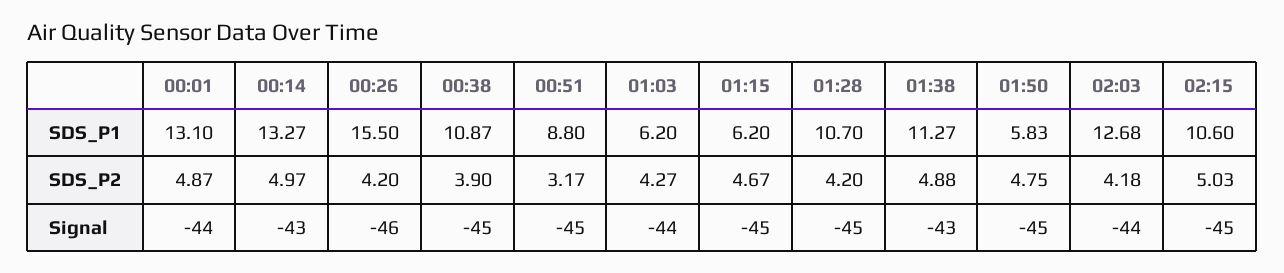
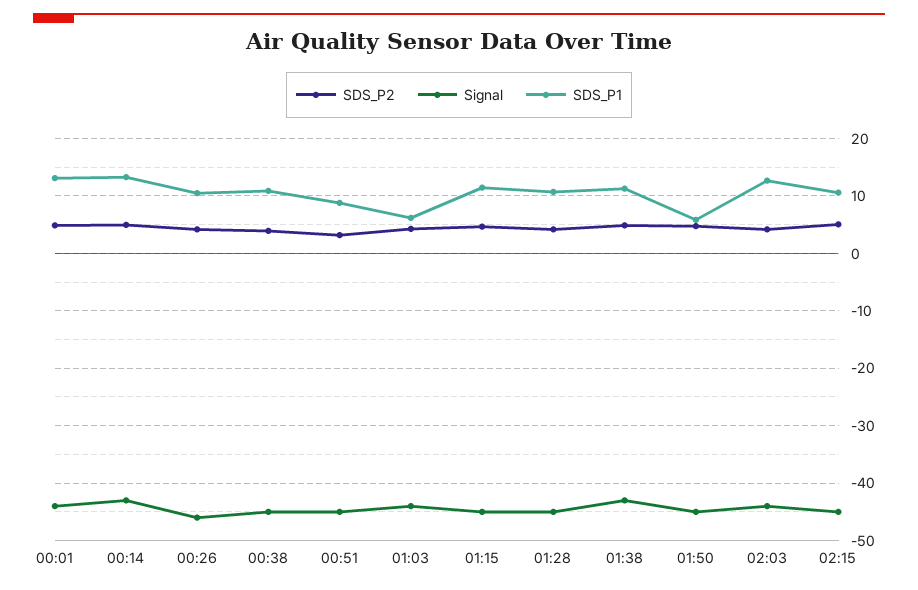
  {
    "SDS_P1": {
      "00:01": 13.1,
      "00:14": 13.27,
-     "00:26": 15.5,
+     "00:26": 10,
      "00:38": 10.87,
      "00:51": 8.8,
      "01:03": 6.2,
-     "01:15": 6.2,
+     "01:15": 12,
      "01:28": 10.7,
      "01:38": 11.27,
      "01:50": 5.83,
      "02:03": 12.68,
      "02:15": 10.6
    },
    "SDS_P2": {
      "00:01": 4.87,
      "00:14": 4.97,
      "00:26": 4.2,
      "00:38": 3.9,
      "00:51": 3.17,
      "01:03": 4.27,
      "01:15": 4.67,
      "01:28": 4.2,
      "01:38": 4.88,
      "01:50": 4.75,
      "02:03": 4.18,
      "02:15": 5.03
    },
    "Signal": {
      "00:01": -44,
      "00:14": -43,
      "00:26": -46,
      "00:38": -45,
      "00:51": -45,
      "01:03": -44,
      "01:15": -45,
      "01:28": -45,
      "01:38": -43,
      "01:50": -45,
      "02:03": -44,
      "02:15": -45
    }
  }

